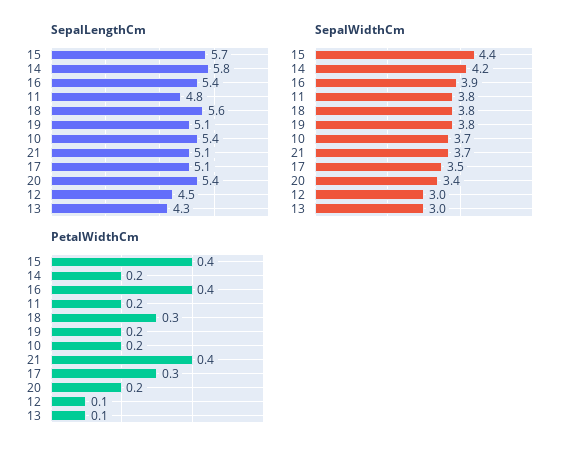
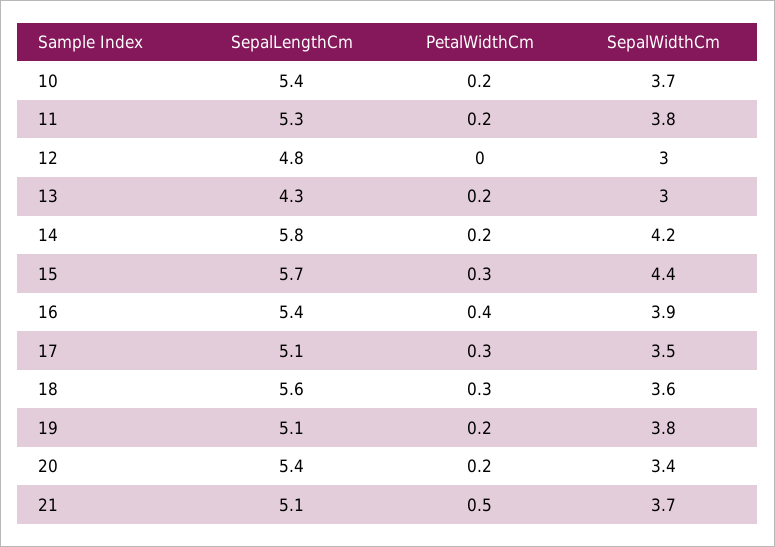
  {
    "SepalLengthCm": {
      "15": 5.7,
      "14": 5.8,
      "16": 5.4,
-     "11": 4.8,
+     "11": 5.3,
      "18": 5.6,
      "19": 5.1,
      "10": 5.4,
      "21": 5.1,
      "17": 5.1,
      "20": 5.4,
-     "12": 4.5,
+     "12": 4.8,
      "13": 4.3
    },
    "SepalWidthCm": {
      "15": 4.4,
      "14": 4.2,
      "16": 3.9,
      "11": 3.8,
-     "18": 3.8,
+     "18": 3.6,
      "19": 3.8,
      "10": 3.7,
      "21": 3.7,
      "17": 3.5,
      "20": 3.4,
      "12": 3,
      "13": 3
    },
    "PetalWidthCm": {
-     "15": 0.4,
+     "15": 0.3,
      "14": 0.2,
      "16": 0.4,
      "11": 0.2,
      "18": 0.3,
      "19": 0.2,
      "10": 0.2,
-     "21": 0.4,
+     "21": 0.5,
      "17": 0.3,
      "20": 0.2,
-     "12": 0.1,
+     "12": 0,
-     "13": 0.1
+     "13": 0.2
    }
  }

